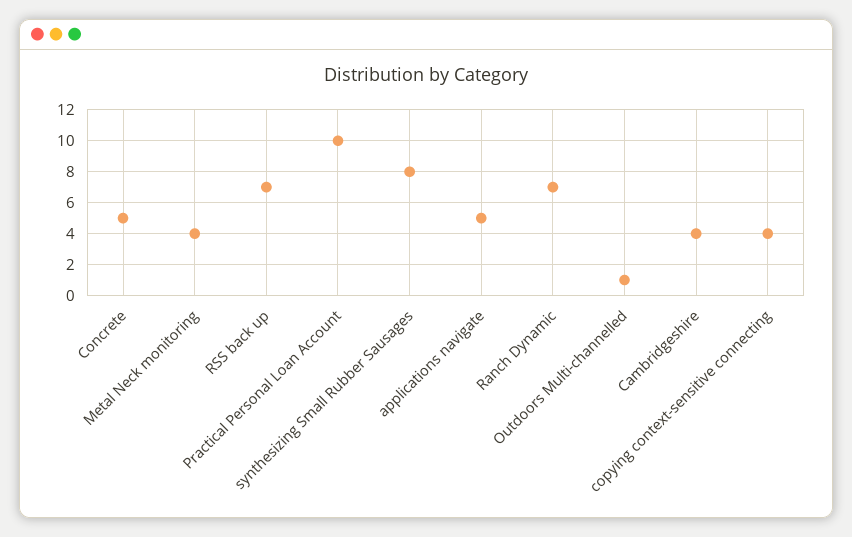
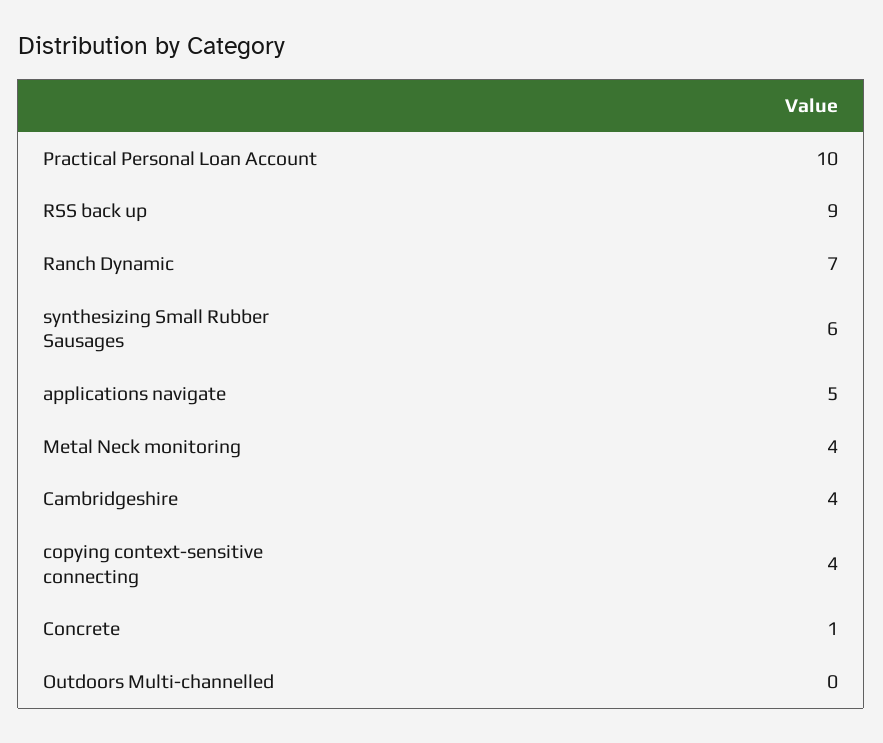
  {
-   "Concrete": 5,
+   "Concrete": 1,
    "Metal Neck monitoring": 4,
-   "RSS back up": 7,
+   "RSS back up": 9,
    "Practical Personal Loan Account": 10,
-   "synthesizing Small Rubber Sausages": 8,
+   "synthesizing Small Rubber Sausages": 6,
    "applications navigate": 5,
    "Ranch Dynamic": 7,
-   "Outdoors Multi-channelled": 1,
+   "Outdoors Multi-channelled": 0,
    "Cambridgeshire": 4,
    "copying context-sensitive connecting": 4
  }

